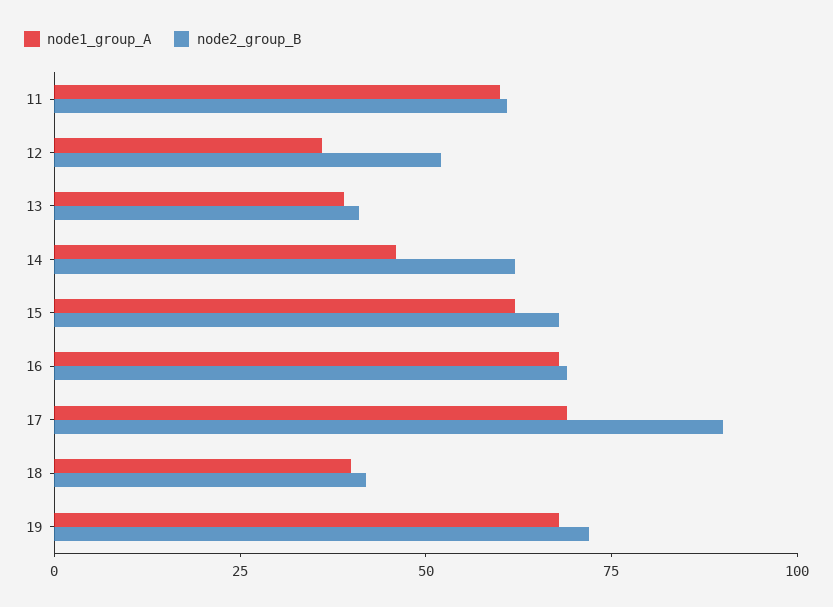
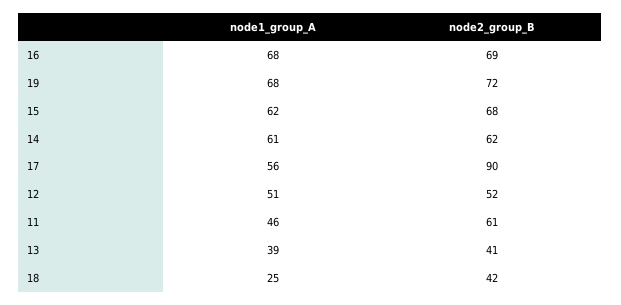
  {
    "node1_group_A": {
-     "11": 60,
+     "11": 46,
-     "12": 35,
+     "12": 51,
      "13": 39,
-     "14": 45,
+     "14": 61,
      "15": 62,
      "16": 68,
-     "17": 70,
+     "17": 56,
-     "18": 40,
+     "18": 25,
      "19": 68
    },
    "node2_group_B": {
      "11": 61,
      "12": 52,
      "13": 41,
      "14": 62,
      "15": 68,
      "16": 69,
      "17": 90,
      "18": 42,
      "19": 72
    }
  }

